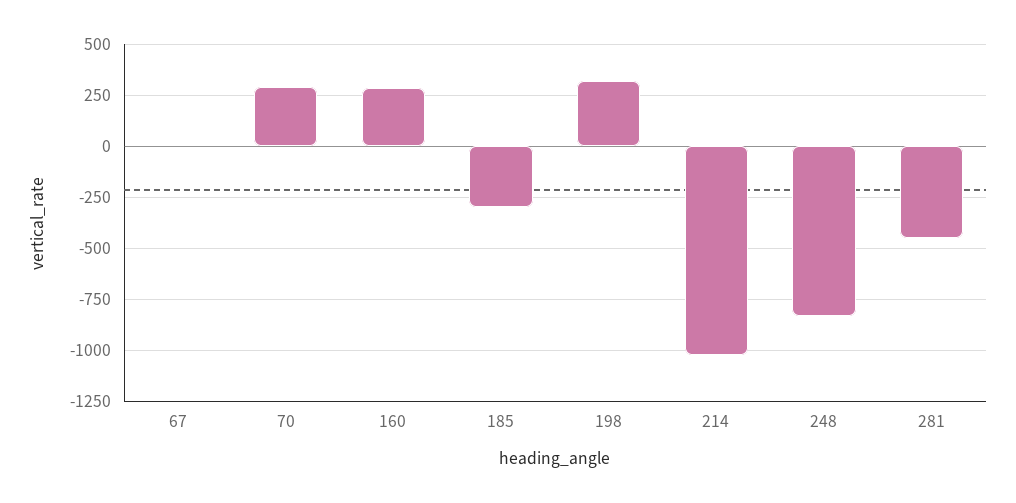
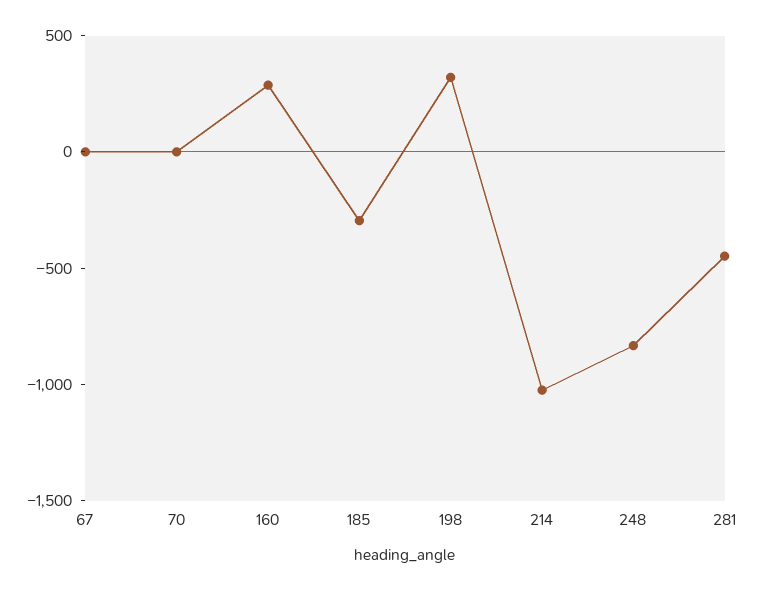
  {
    "67": 0,
-   "70": 300,
+   "70": 0,
    "160": 300,
    "185": -300,
    "198": 300,
    "214": -1000,
    "248": -850,
    "281": -450
  }

